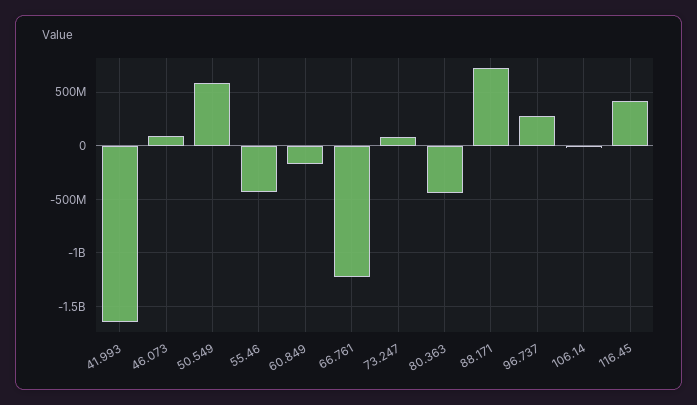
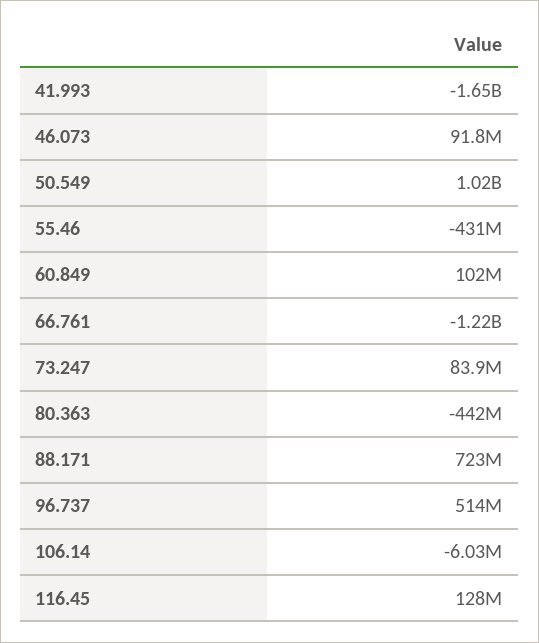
  {
    "41.993": -1650000000,
    "46.073": 91800000,
-   "50.549": 600000000,
+   "50.549": 1020000000,
    "55.46": -431000000,
-   "60.849": -200000000,
+   "60.849": 102000000,
    "66.761": -1220000000,
    "73.247": 83900000,
    "80.363": -442000000,
    "88.171": 723000000,
-   "96.737": 300000000,
+   "96.737": 514000000,
    "106.14": -6030000,
-   "116.45": 400000000
+   "116.45": 128000000
  }

